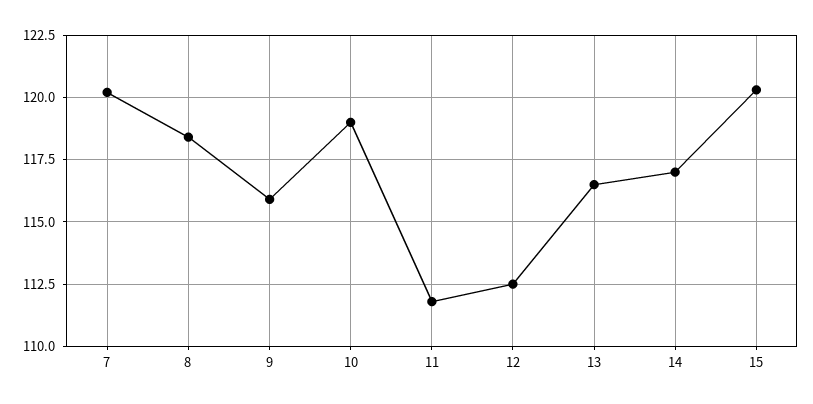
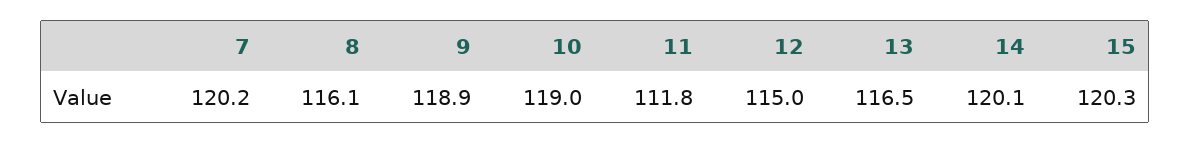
  {
    "7": 120.2,
-   "8": 118.5,
+   "8": 116.1,
-   "9": 116,
+   "9": 118.9,
    "10": 119,
    "11": 111.8,
-   "12": 112.5,
+   "12": 115,
    "13": 116.5,
-   "14": 117,
+   "14": 120.1,
    "15": 120.3
  }

